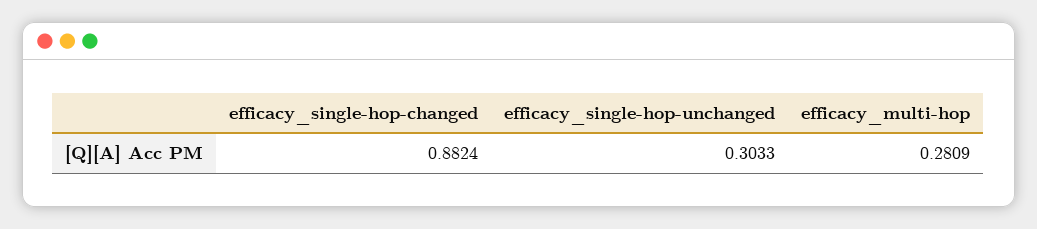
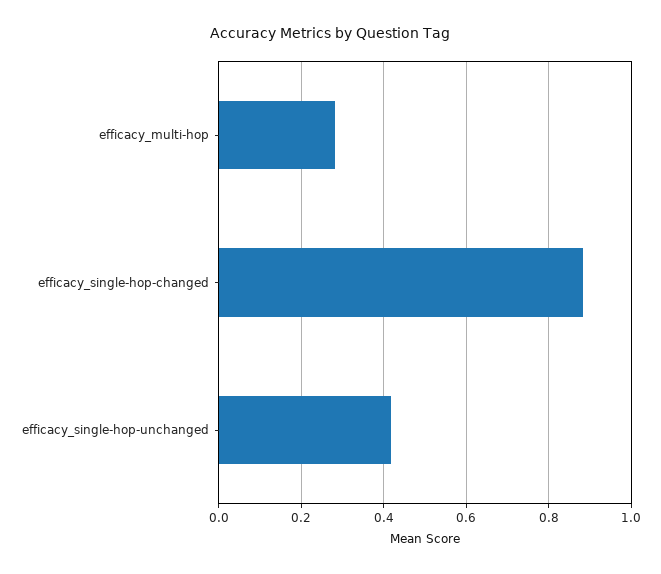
  {
    "efficacy_single-hop-changed": 0.8824,
-   "efficacy_single-hop-unchanged": 0.3033,
+   "efficacy_single-hop-unchanged": 0.42,
    "efficacy_multi-hop": 0.2809
  }

